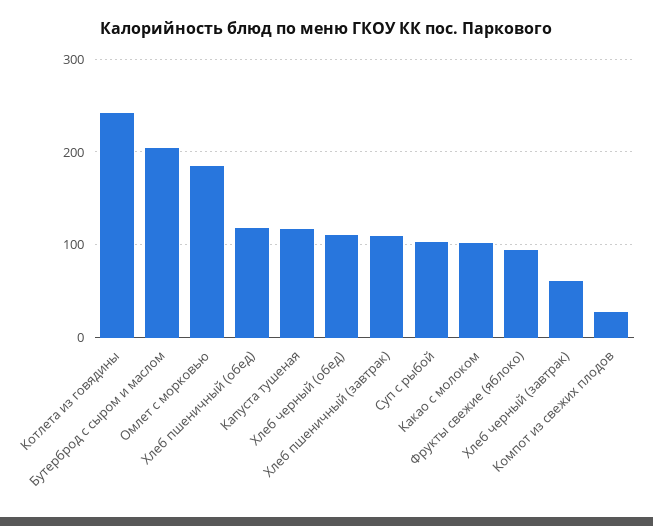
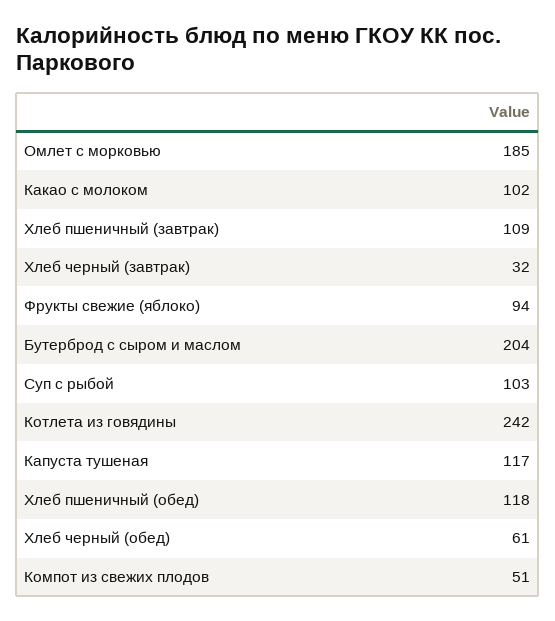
  {
    "Котлета из говядины": 242,
    "Бутерброд с сыром и маслом": 204,
    "Омлет с морковью": 185,
    "Хлеб пшеничный (обед)": 118,
    "Капуста тушеная": 117,
-   "Хлеб черный (обед)": 110,
+   "Хлеб черный (обед)": 61,
    "Хлеб пшеничный (завтрак)": 109,
    "Суп с рыбой": 103,
    "Какао с молоком": 102,
    "Фрукты свежие (яблоко)": 94,
-   "Хлеб черный (завтрак)": 60,
+   "Хлеб черный (завтрак)": 32,
-   "Компот из свежих плодов": 30
+   "Компот из свежих плодов": 51
  }

